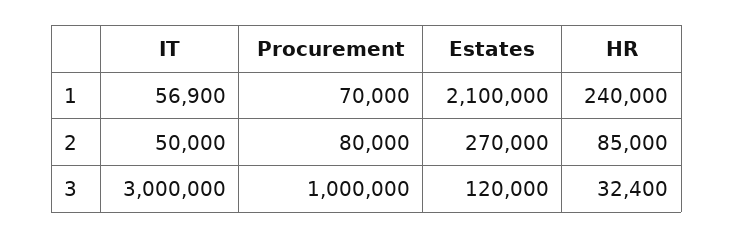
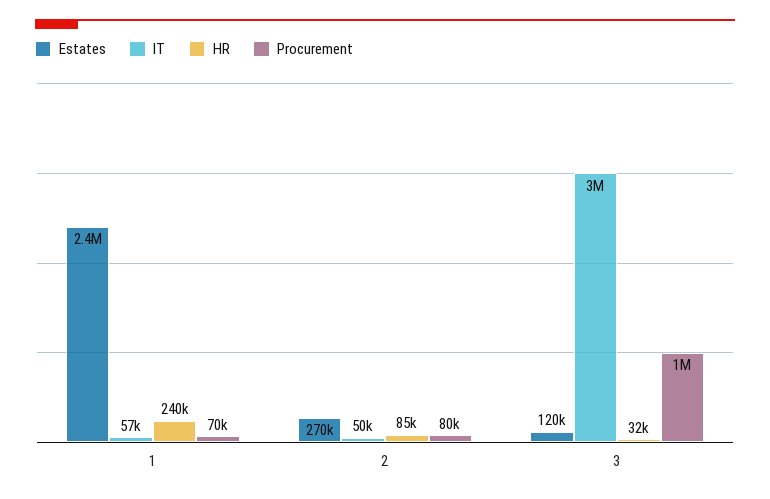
  {
    "IT": {
      "1": 56900,
      "2": 50000,
      "3": 3000000
    },
    "Procurement": {
      "1": 70000,
      "2": 80000,
      "3": 1000000
    },
    "Estates": {
-     "1": 2100000,
+     "1": 2400000,
      "2": 270000,
      "3": 120000
    },
    "HR": {
      "1": 240000,
      "2": 85000,
      "3": 32400
    }
  }

